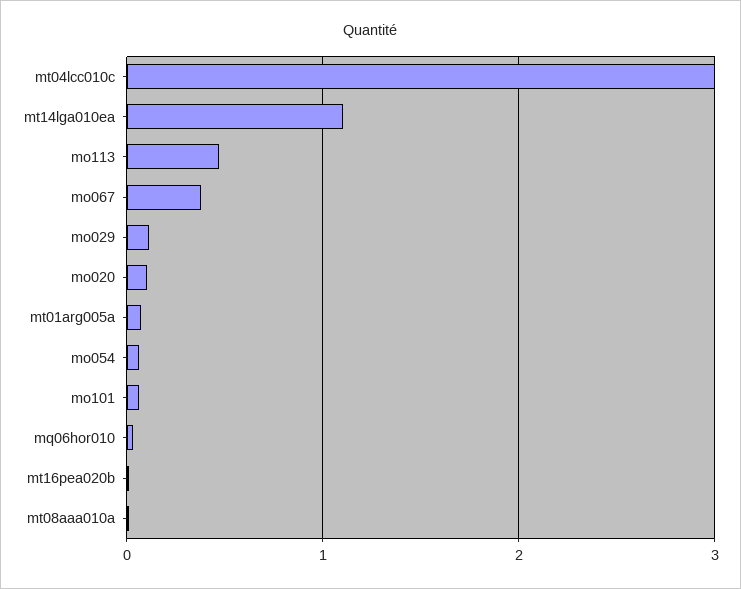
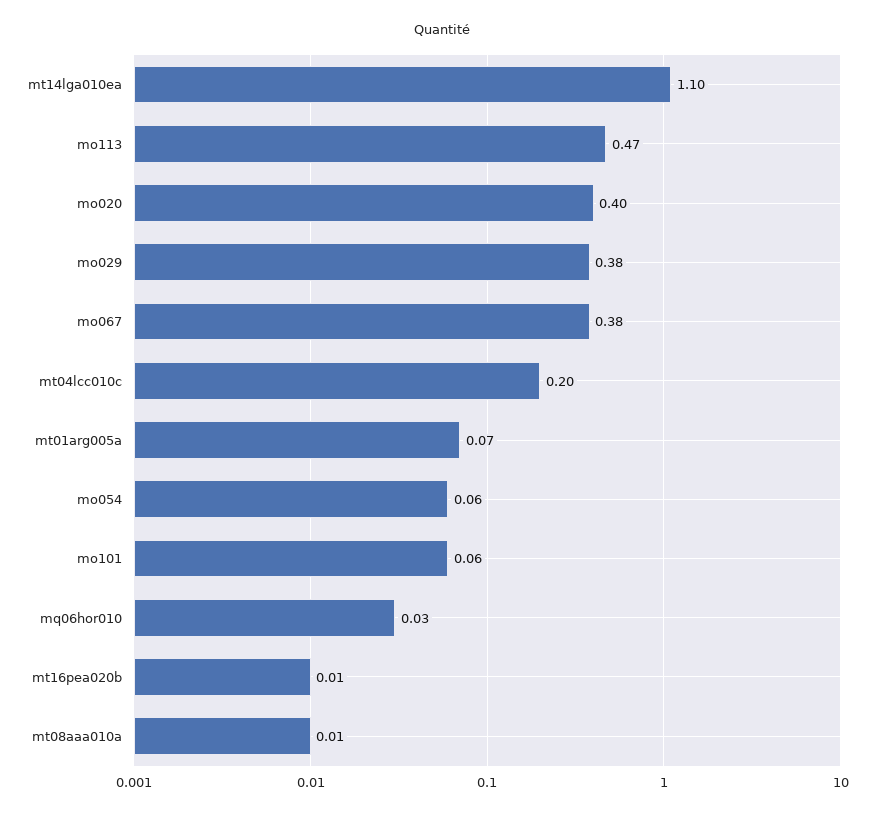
  {
-   "mt04lcc010c": 3,
+   "mt04lcc010c": 0.2,
    "mt14lga010ea": 1.1,
    "mo113": 0.47,
    "mo067": 0.38,
-   "mo029": 0.1,
+   "mo029": 0.38,
-   "mo020": 0.1,
+   "mo020": 0.4,
    "mt01arg005a": 0.07,
    "mo054": 0.06,
    "mo101": 0.06,
    "mq06hor010": 0.03,
    "mt16pea020b": 0.01,
    "mt08aaa010a": 0.01
  }

